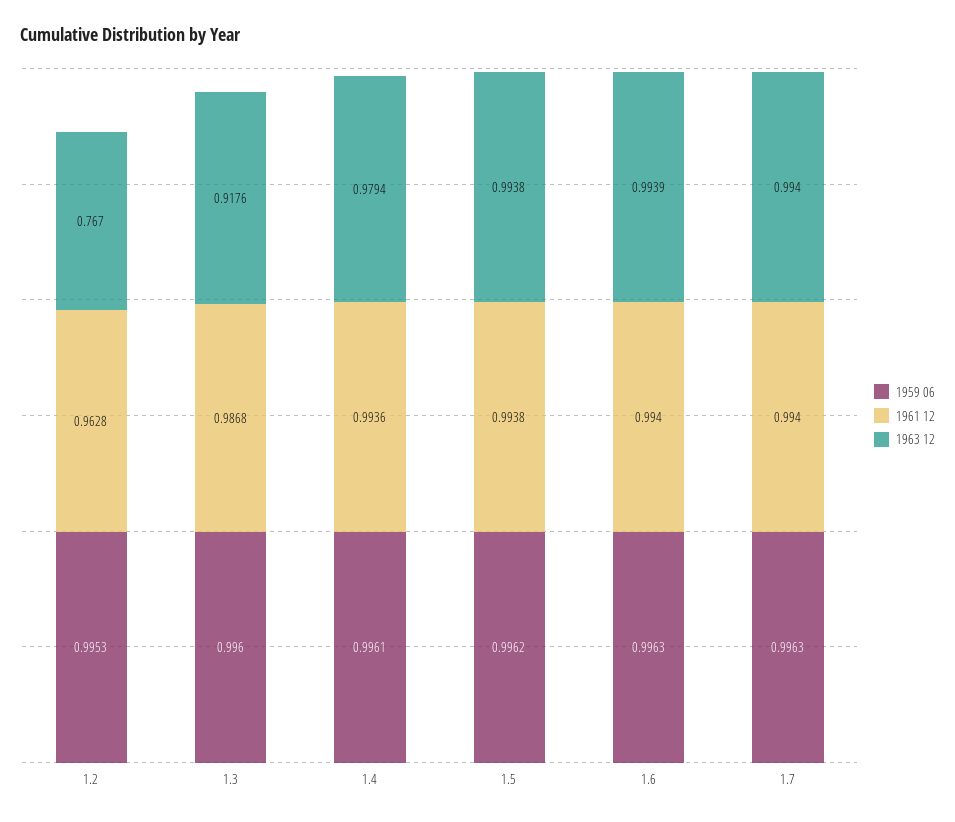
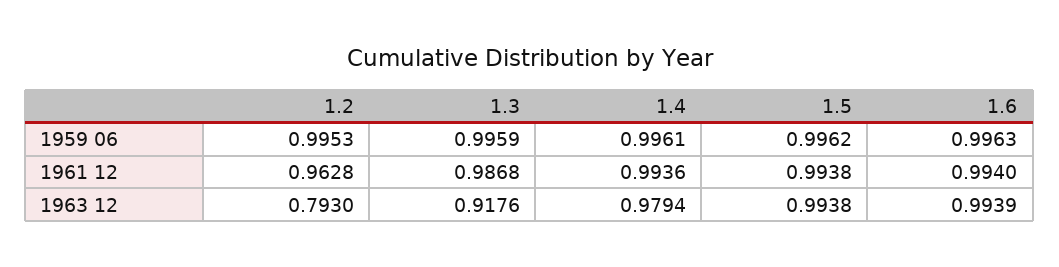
  {
    "1959 06": {
      "1.2": 0.9953,
-     "1.3": 0.996,
+     "1.3": 0.9959,
      "1.4": 0.9961,
      "1.5": 0.9962,
-     "1.6": 0.9963,
+     "1.6": 0.9963
-     "1.7": 0.9963
    },
    "1961 12": {
      "1.2": 0.9628,
      "1.3": 0.9868,
      "1.4": 0.9936,
      "1.5": 0.9938,
-     "1.6": 0.994,
+     "1.6": 0.994
-     "1.7": 0.994
    },
    "1963 12": {
-     "1.2": 0.767,
+     "1.2": 0.793,
      "1.3": 0.9176,
      "1.4": 0.9794,
      "1.5": 0.9938,
-     "1.6": 0.9939,
+     "1.6": 0.9939
-     "1.7": 0.994
    }
  }

